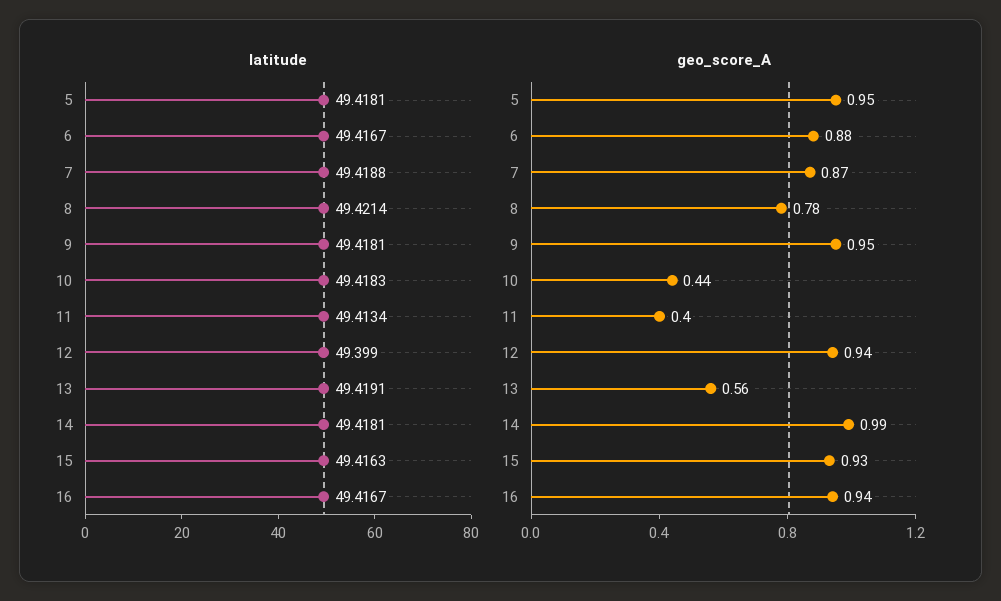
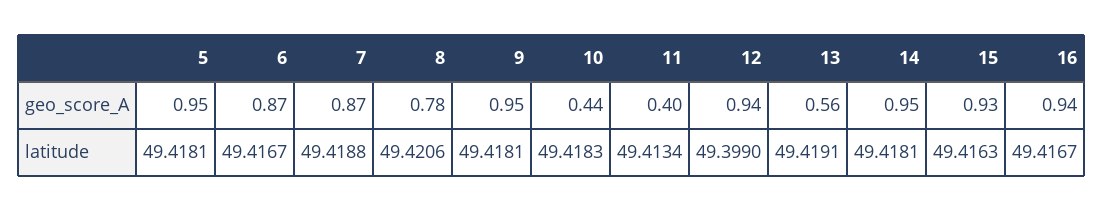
  {
    "latitude": {
      "5": 49.4181,
      "6": 49.4167,
      "7": 49.4188,
-     "8": 49.4214,
+     "8": 49.4206,
      "9": 49.4181,
      "10": 49.4183,
      "11": 49.4134,
      "12": 49.399,
      "13": 49.4191,
      "14": 49.4181,
      "15": 49.4163,
      "16": 49.4167
    },
    "geo_score_A": {
      "5": 0.95,
-     "6": 0.88,
+     "6": 0.87,
      "7": 0.87,
      "8": 0.78,
      "9": 0.95,
      "10": 0.44,
      "11": 0.4,
      "12": 0.94,
      "13": 0.56,
-     "14": 0.99,
+     "14": 0.95,
      "15": 0.93,
      "16": 0.94
    }
  }

